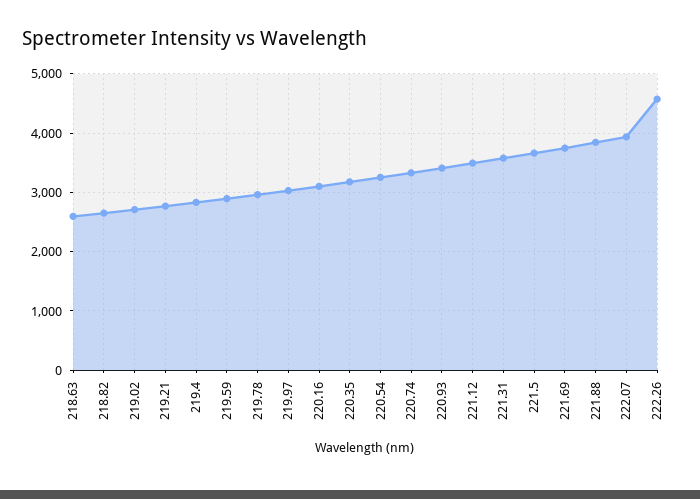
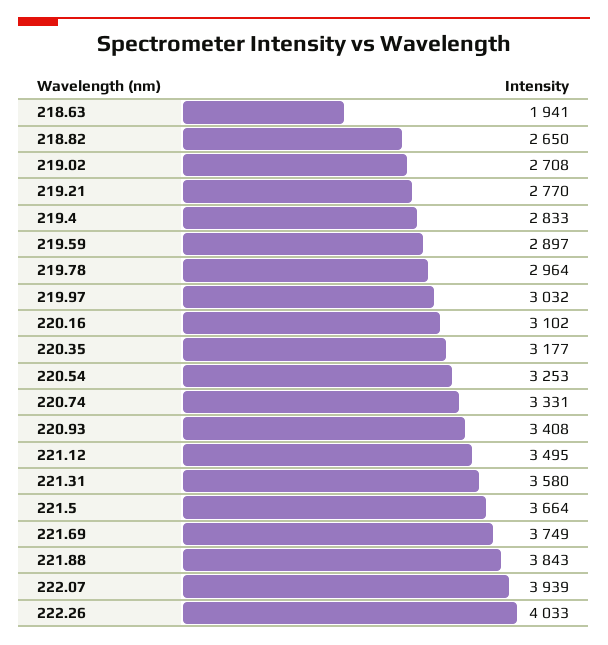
  {
-   "218.63": 2600,
+   "218.63": 1941,
    "218.82": 2650,
    "219.02": 2708,
    "219.21": 2770,
    "219.4": 2833,
    "219.59": 2897,
    "219.78": 2964,
    "219.97": 3032,
    "220.16": 3102,
    "220.35": 3177,
    "220.54": 3253,
    "220.74": 3331,
    "220.93": 3408,
    "221.12": 3495,
    "221.31": 3580,
    "221.5": 3664,
    "221.69": 3749,
    "221.88": 3843,
    "222.07": 3939,
-   "222.26": 4600
+   "222.26": 4033
  }

